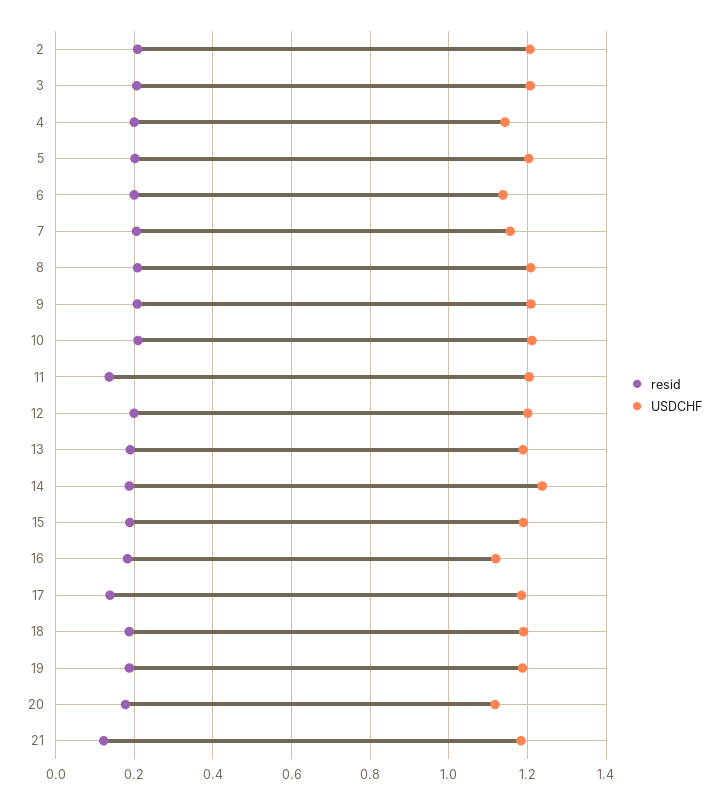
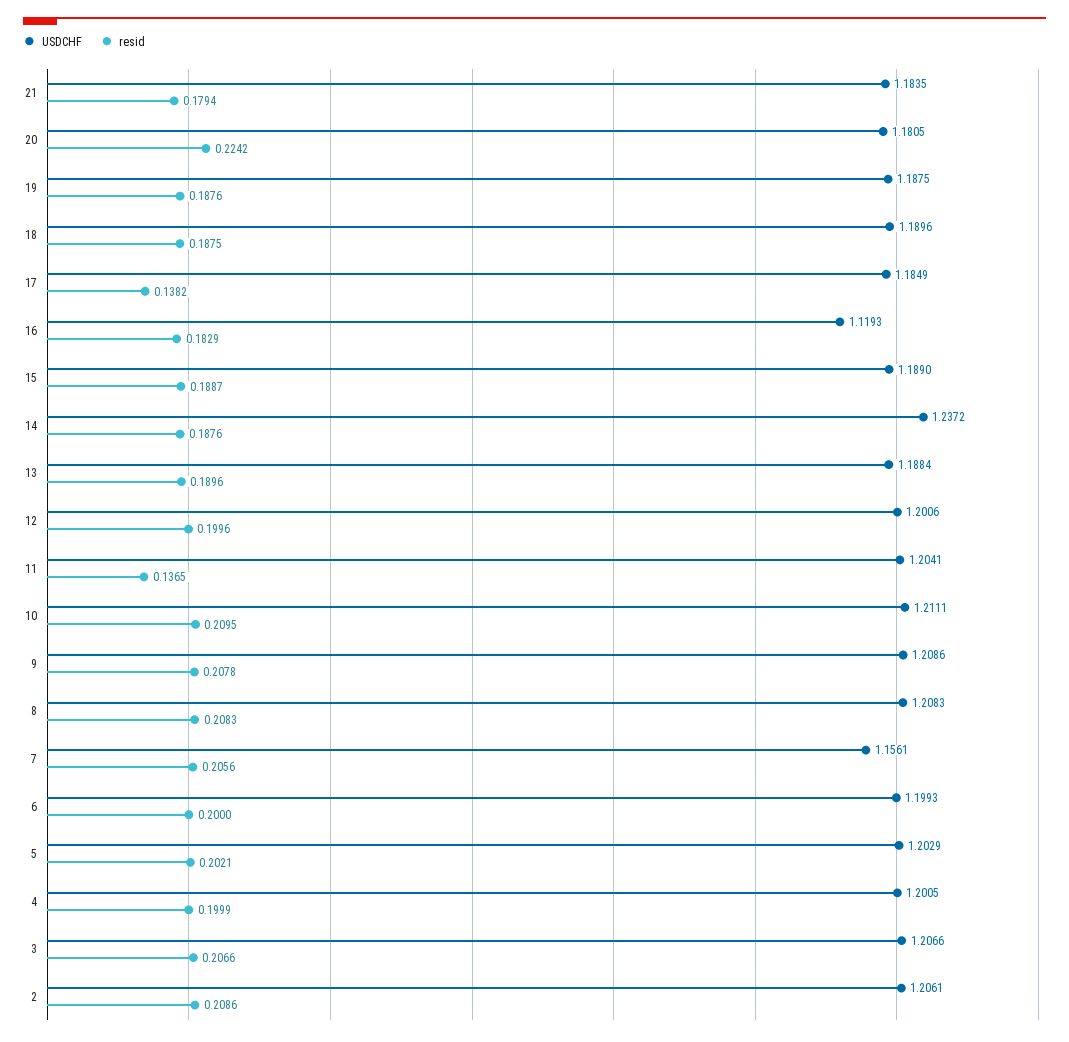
  {
    "resid": {
      "2": 0.2086,
      "3": 0.2066,
      "4": 0.1999,
      "5": 0.2021,
      "6": 0.2,
      "7": 0.2056,
      "8": 0.2083,
      "9": 0.2078,
      "10": 0.2095,
      "11": 0.1365,
      "12": 0.1996,
      "13": 0.1896,
      "14": 0.1876,
      "15": 0.1887,
      "16": 0.1829,
      "17": 0.1382,
      "18": 0.1875,
      "19": 0.1876,
-     "20": 0.18,
+     "20": 0.2242,
-     "21": 0.12
+     "21": 0.1794
    },
    "USDCHF": {
      "2": 1.2061,
      "3": 1.2066,
-     "4": 1.14,
+     "4": 1.2005,
      "5": 1.2029,
-     "6": 1.14,
+     "6": 1.1993,
      "7": 1.1561,
      "8": 1.2083,
      "9": 1.2086,
      "10": 1.2111,
      "11": 1.2041,
      "12": 1.2006,
      "13": 1.1884,
      "14": 1.2372,
      "15": 1.189,
      "16": 1.1193,
      "17": 1.1849,
      "18": 1.1896,
      "19": 1.1875,
-     "20": 1.12,
+     "20": 1.1805,
      "21": 1.1835
    }
  }

